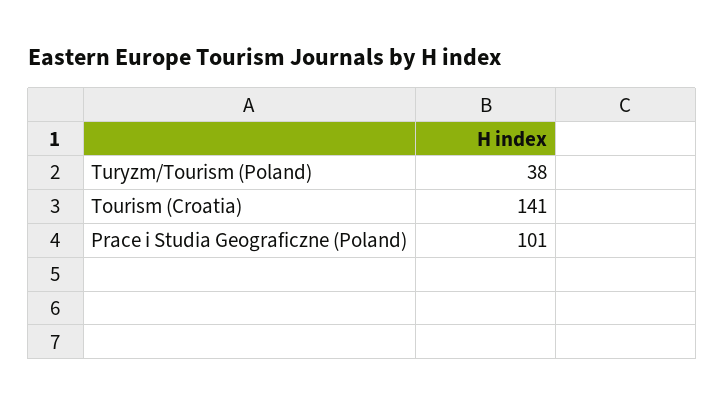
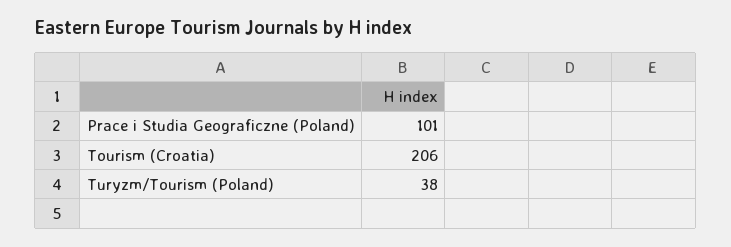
  {
    "Turyzm/Tourism (Poland)": 38,
-   "Tourism (Croatia)": 141,
+   "Tourism (Croatia)": 206,
    "Prace i Studia Geograficzne (Poland)": 101
  }

